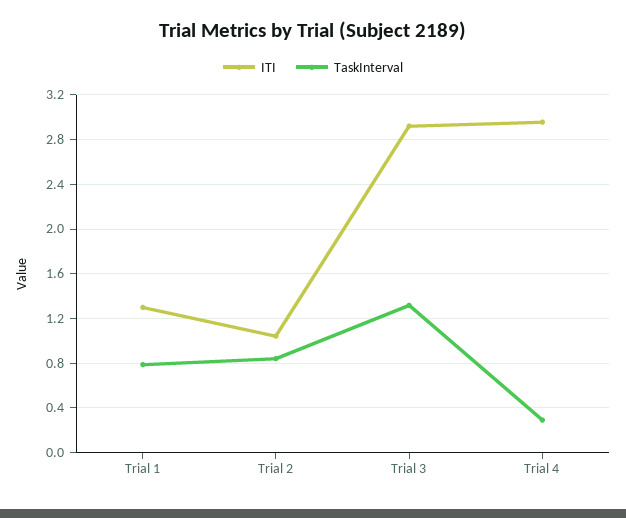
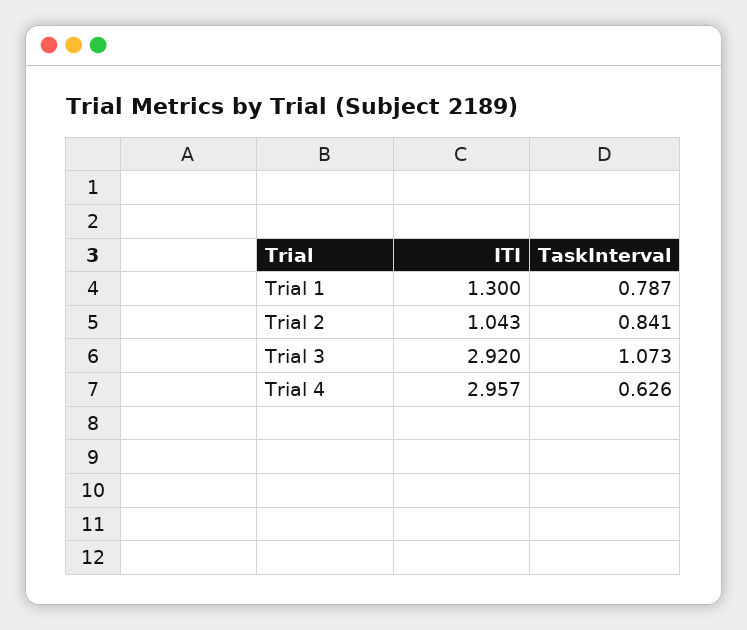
  {
    "ITI": {
      "Trial 1": 1.3,
      "Trial 2": 1.043,
      "Trial 3": 2.92,
      "Trial 4": 2.957
    },
    "TaskInterval": {
      "Trial 1": 0.787,
      "Trial 2": 0.841,
-     "Trial 3": 1.3,
+     "Trial 3": 1.073,
-     "Trial 4": 0.3
+     "Trial 4": 0.626
    }
  }

